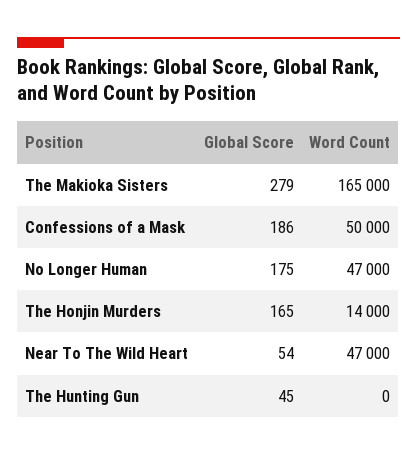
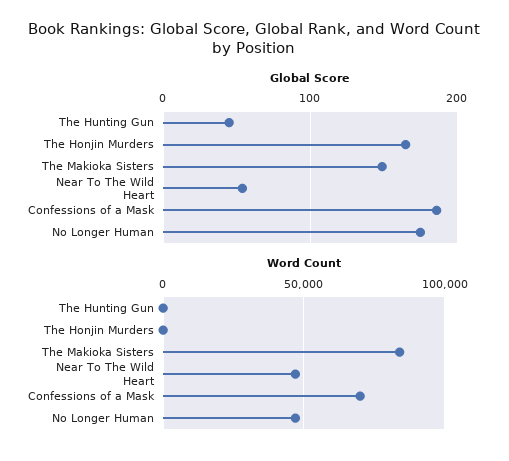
  {
    "Global Score": {
-     "The Makioka Sisters": 279,
+     "The Makioka Sisters": 150,
      "Confessions of a Mask": 186,
      "No Longer Human": 175,
      "The Honjin Murders": 165,
      "Near To The Wild Heart": 54,
      "The Hunting Gun": 45
    },
    "Word Count": {
-     "The Makioka Sisters": 165000,
+     "The Makioka Sisters": 85000,
-     "Confessions of a Mask": 50000,
+     "Confessions of a Mask": 70000,
      "No Longer Human": 47000,
-     "The Honjin Murders": 14000,
+     "The Honjin Murders": 0,
      "Near To The Wild Heart": 47000,
      "The Hunting Gun": 0
    }
  }

